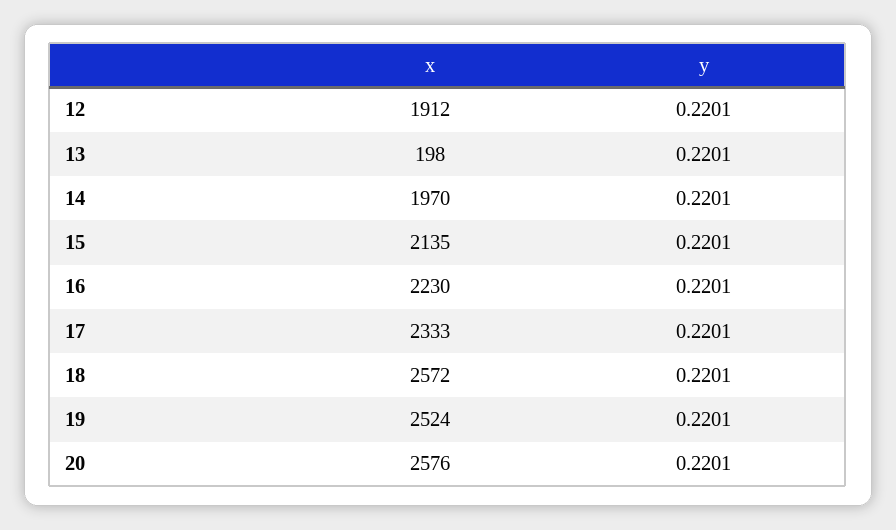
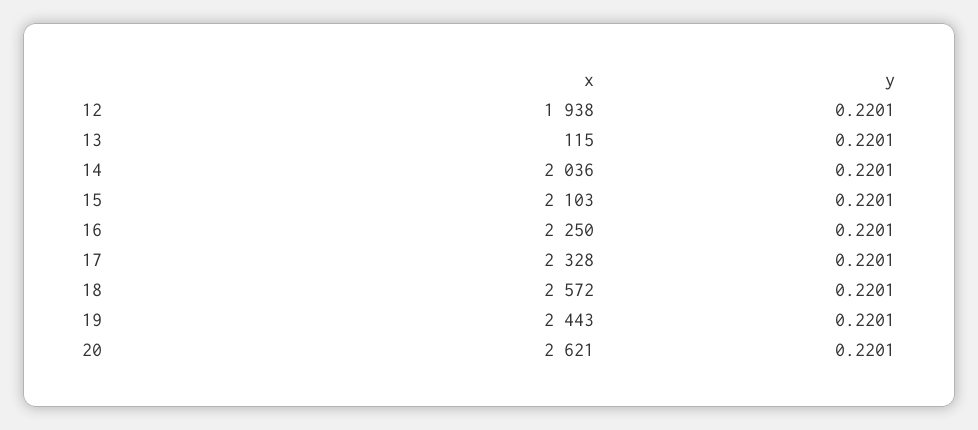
  {
    "x": {
-     "12": 1912,
+     "12": 1938,
-     "13": 198,
+     "13": 115,
-     "14": 1970,
+     "14": 2036,
-     "15": 2135,
+     "15": 2103,
-     "16": 2230,
+     "16": 2250,
-     "17": 2333,
+     "17": 2328,
      "18": 2572,
-     "19": 2524,
+     "19": 2443,
-     "20": 2576
+     "20": 2621
    },
    "y": {
      "12": 0.2201,
      "13": 0.2201,
      "14": 0.2201,
      "15": 0.2201,
      "16": 0.2201,
      "17": 0.2201,
      "18": 0.2201,
      "19": 0.2201,
      "20": 0.2201
    }
  }

